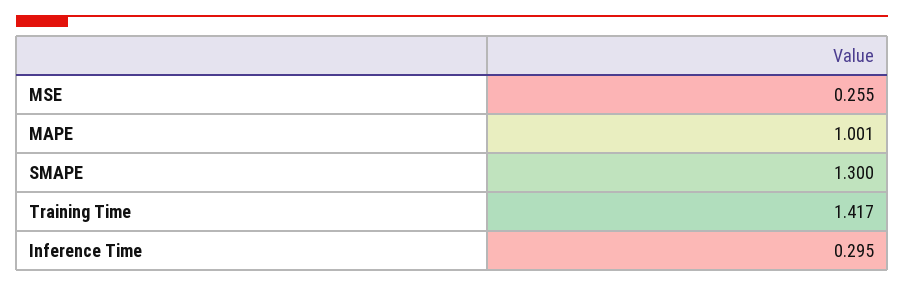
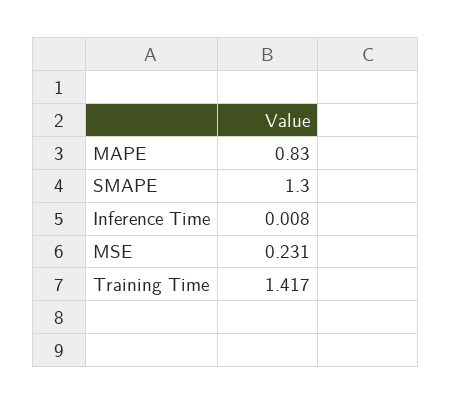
  {
-   "MSE": 0.255,
+   "MSE": 0.231,
-   "MAPE": 1.001,
+   "MAPE": 0.83,
    "SMAPE": 1.3,
    "Training Time": 1.417,
-   "Inference Time": 0.295
+   "Inference Time": 0.008
  }

